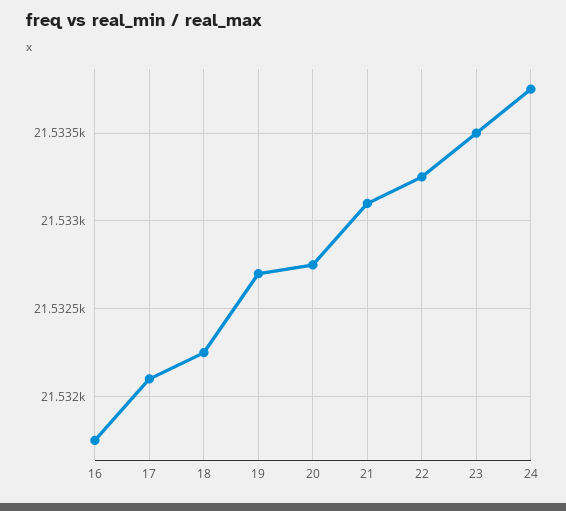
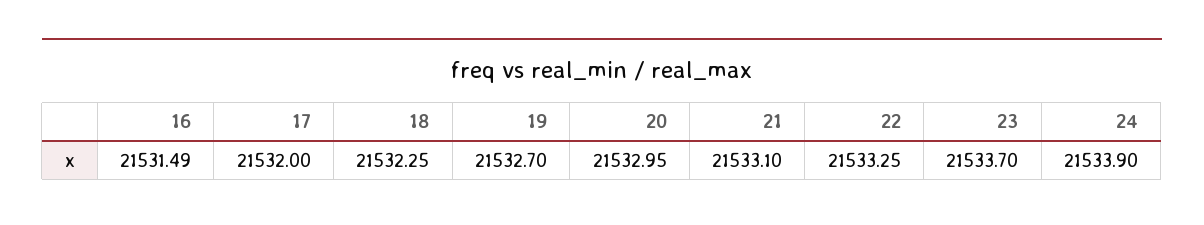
  {
-   "16": 21531.75,
+   "16": 21531.49,
-   "17": 21532.1,
+   "17": 21532,
    "18": 21532.25,
    "19": 21532.7,
-   "20": 21532.75,
+   "20": 21532.95,
    "21": 21533.1,
    "22": 21533.25,
-   "23": 21533.5,
+   "23": 21533.7,
-   "24": 21533.75
+   "24": 21533.9
  }

